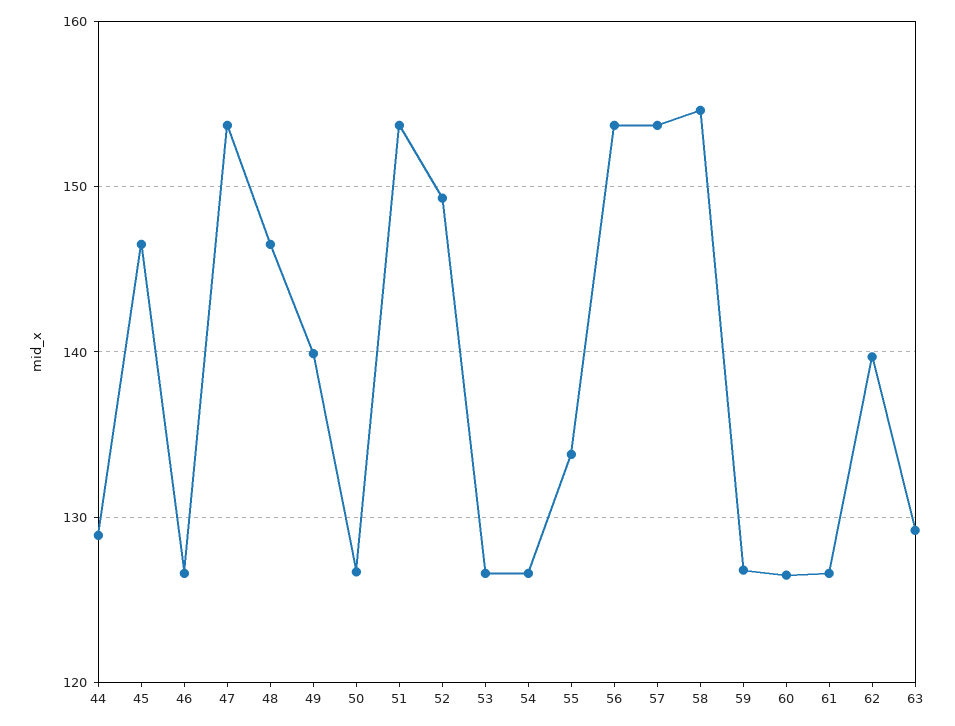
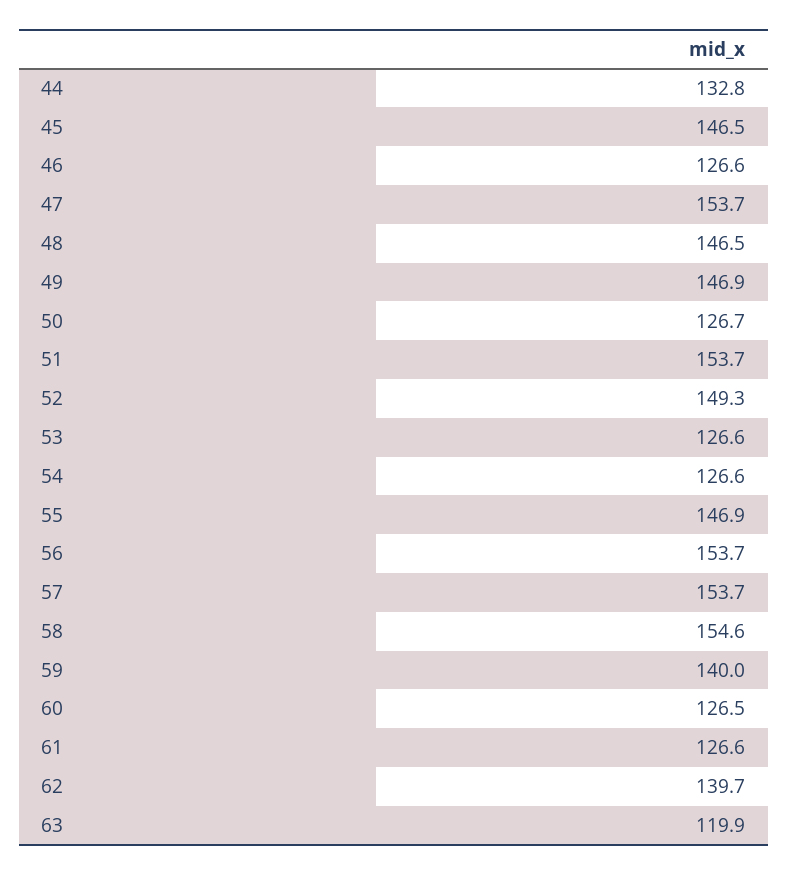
  {
-   "44": 129,
+   "44": 132.8,
    "45": 146.5,
    "46": 126.6,
    "47": 153.7,
    "48": 146.5,
-   "49": 140,
+   "49": 146.9,
    "50": 126.7,
    "51": 153.7,
    "52": 149.3,
    "53": 126.6,
    "54": 126.6,
-   "55": 134,
+   "55": 146.9,
    "56": 153.7,
    "57": 153.7,
    "58": 154.6,
-   "59": 127,
+   "59": 140,
    "60": 126.5,
    "61": 126.6,
    "62": 139.7,
-   "63": 129
+   "63": 119.9
  }

